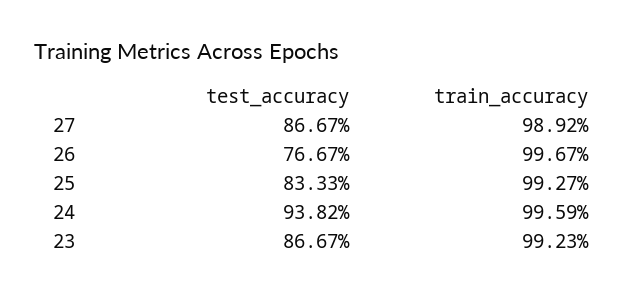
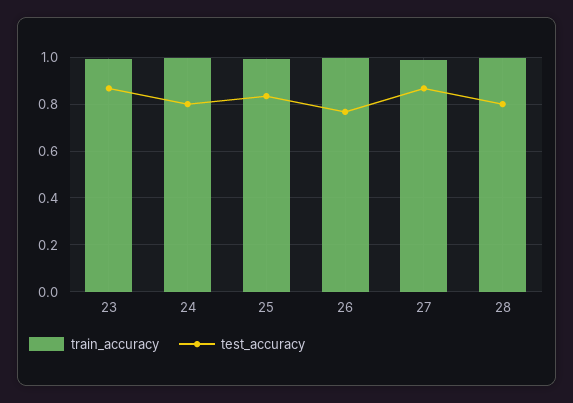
  {
    "test_accuracy": {
      "27": 0.8667,
      "26": 0.7667,
      "25": 0.8333,
-     "24": 0.9382,
+     "24": 0.8,
-     "23": 0.8667
+     "23": 0.8667,
+     "28": 0.8
    },
    "train_accuracy": {
      "27": 0.9892,
      "26": 0.9967,
      "25": 0.9927,
      "24": 0.9959,
-     "23": 0.9923
+     "23": 0.9923,
+     "28": 1
    }
  }

